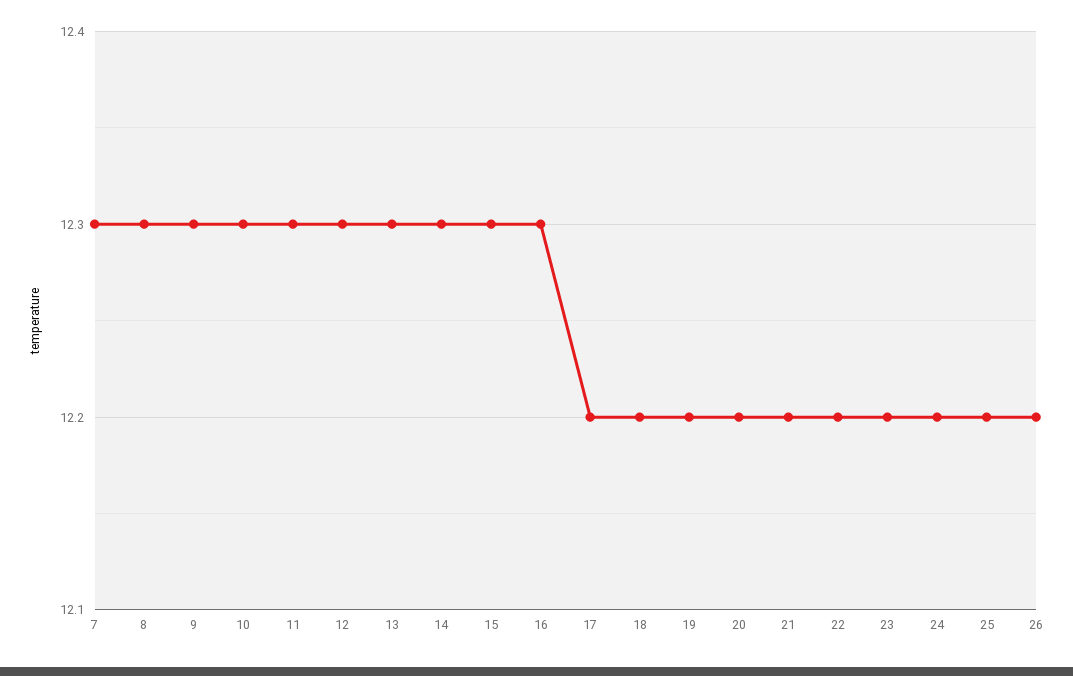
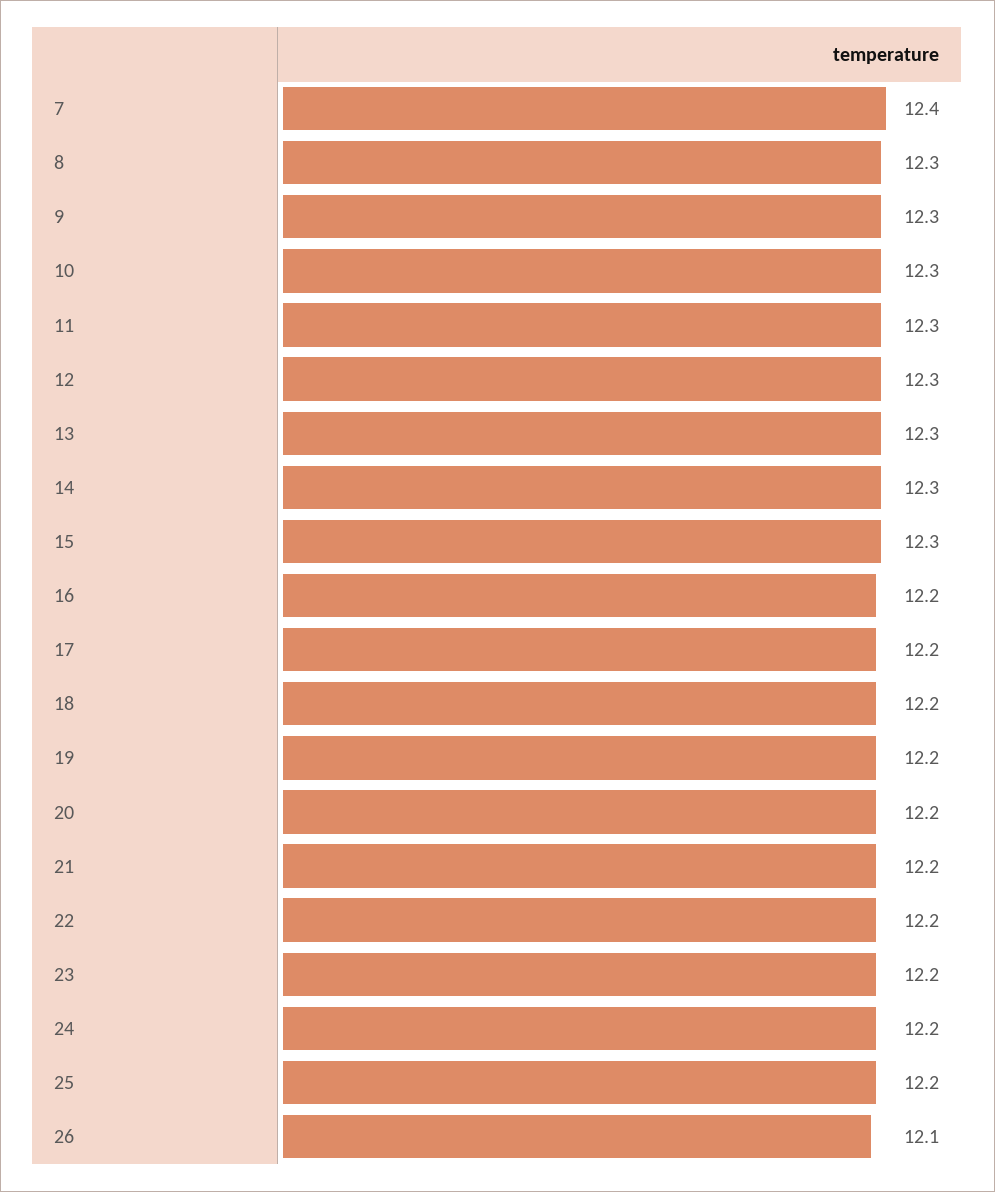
  {
-   "7": 12.3,
+   "7": 12.4,
    "8": 12.3,
    "9": 12.3,
    "10": 12.3,
    "11": 12.3,
    "12": 12.3,
    "13": 12.3,
    "14": 12.3,
    "15": 12.3,
-   "16": 12.3,
+   "16": 12.2,
    "17": 12.2,
    "18": 12.2,
    "19": 12.2,
    "20": 12.2,
    "21": 12.2,
    "22": 12.2,
    "23": 12.2,
    "24": 12.2,
    "25": 12.2,
-   "26": 12.2
+   "26": 12.1
  }

